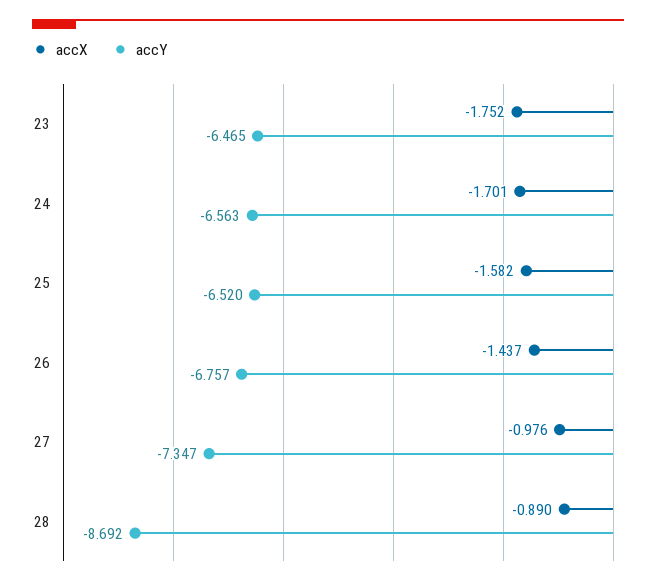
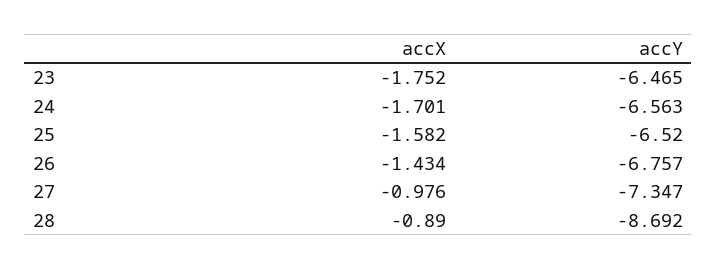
  {
    "accX": {
      "23": -1.752,
      "24": -1.701,
      "25": -1.582,
-     "26": -1.437,
+     "26": -1.434,
      "27": -0.976,
      "28": -0.89
    },
    "accY": {
      "23": -6.465,
      "24": -6.563,
      "25": -6.52,
      "26": -6.757,
      "27": -7.347,
      "28": -8.692
    }
  }

